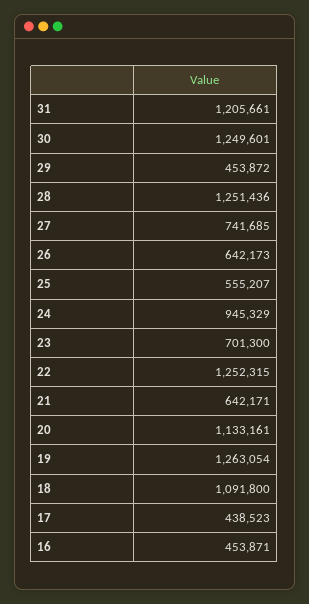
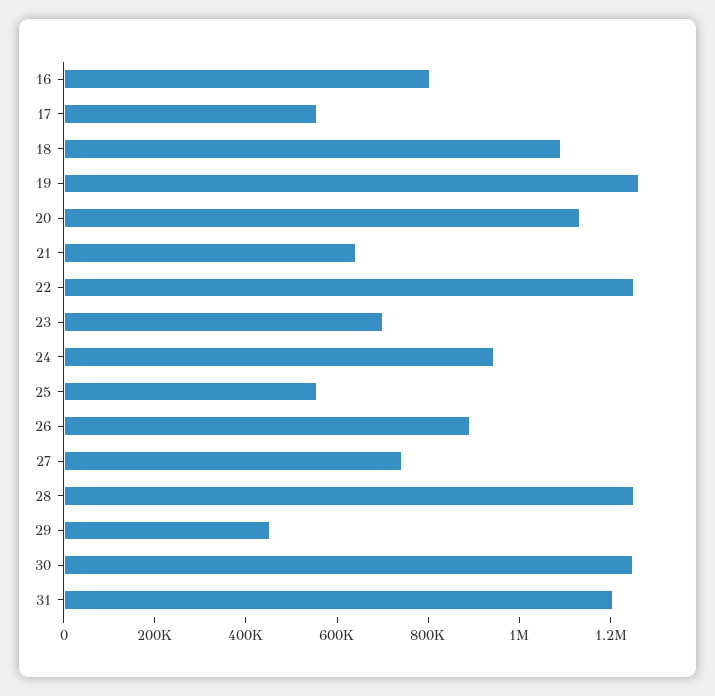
  {
    "31": 1205661,
    "30": 1249601,
    "29": 453872,
    "28": 1251436,
    "27": 741685,
-   "26": 642173,
+   "26": 900000,
    "25": 555207,
    "24": 945329,
    "23": 701300,
    "22": 1252315,
    "21": 642171,
    "20": 1133161,
    "19": 1263054,
    "18": 1091800,
-   "17": 438523,
+   "17": 550000,
-   "16": 453871
+   "16": 800000
  }

